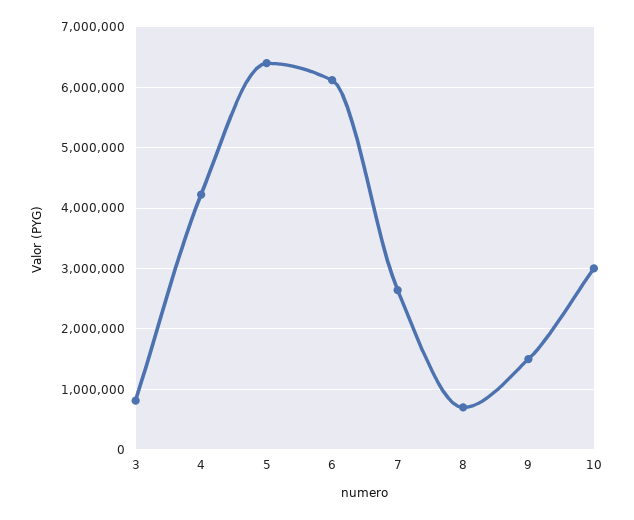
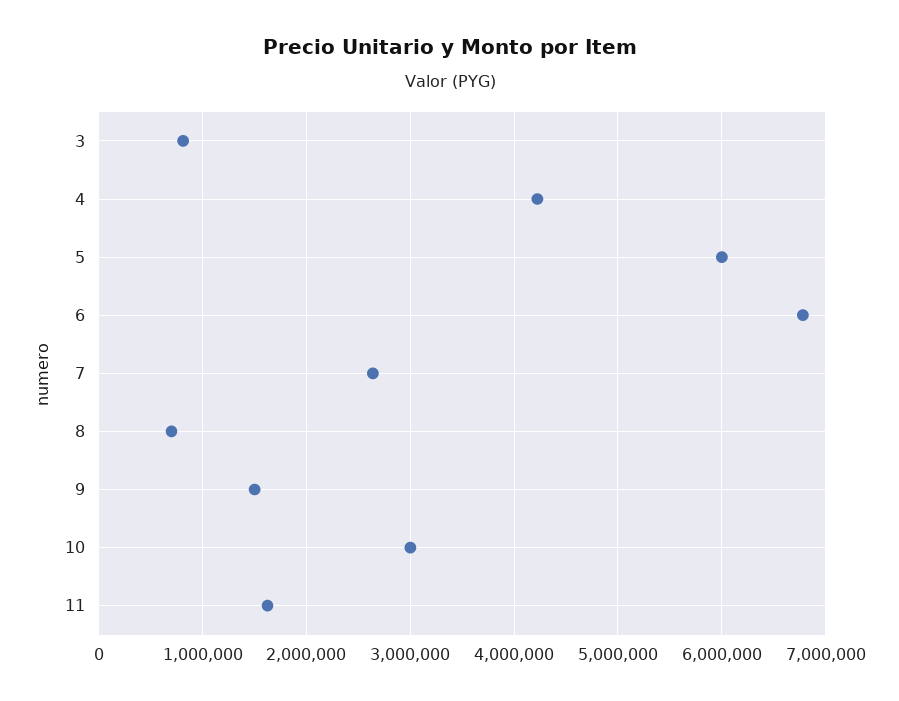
  {
    "3": 800000,
    "4": 4200000,
-   "5": 6400000,
+   "5": 6000000,
-   "6": 6100000,
+   "6": 6800000,
    "7": 2600000,
    "8": 700000,
    "9": 1500000,
-   "10": 3000000
+   "10": 3000000,
+   "11": 1600000
  }

